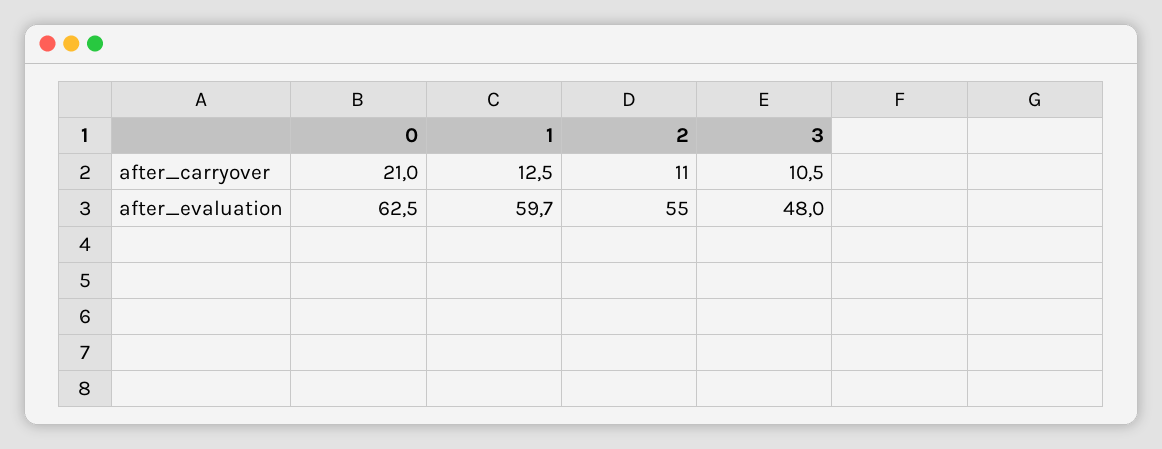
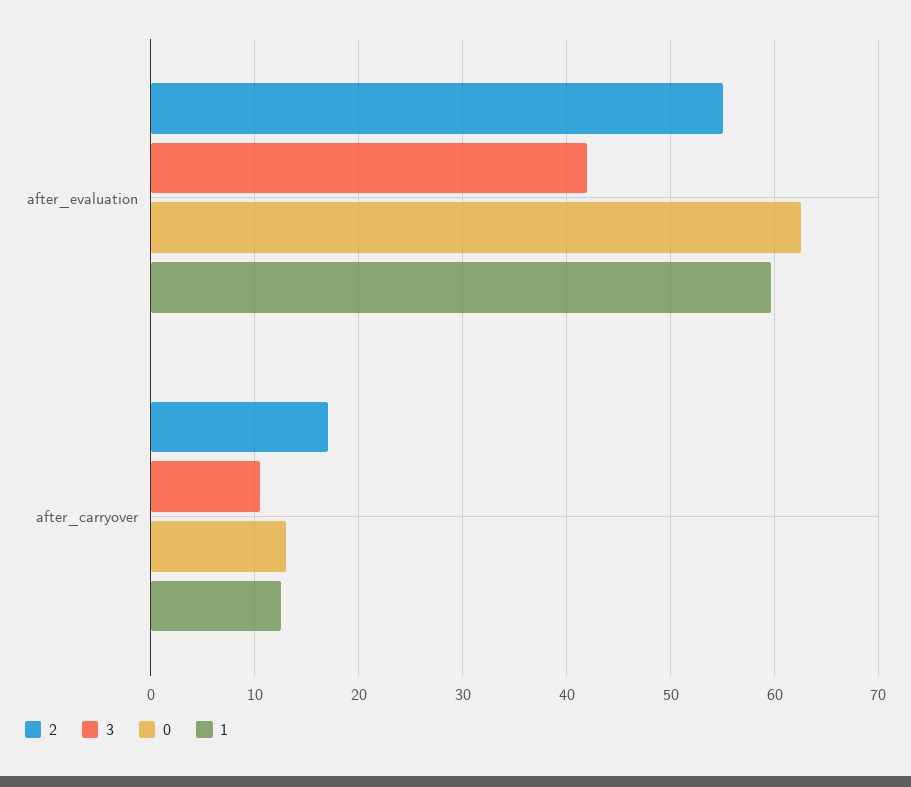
  {
    "0": {
-     "after_carryover": 21,
+     "after_carryover": 13,
      "after_evaluation": 62.5
    },
    "1": {
      "after_carryover": 12.5,
      "after_evaluation": 59.7
    },
    "2": {
-     "after_carryover": 11,
+     "after_carryover": 17,
      "after_evaluation": 55
    },
    "3": {
      "after_carryover": 10.5,
-     "after_evaluation": 48
+     "after_evaluation": 42
    }
  }

